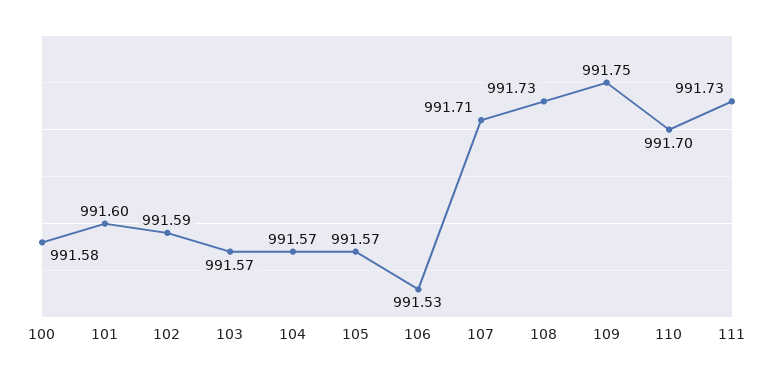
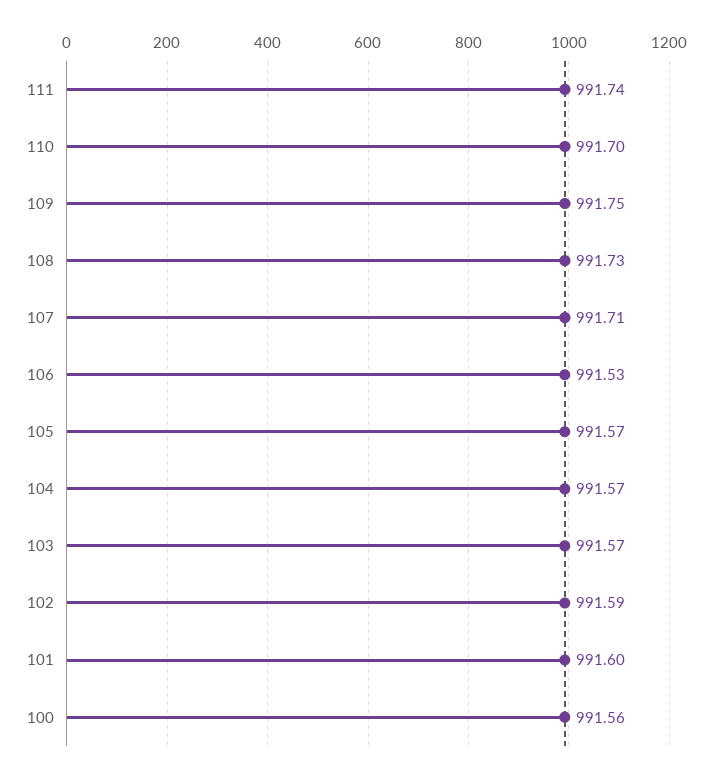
  {
-   "100": 991.58,
+   "100": 991.56,
    "101": 991.6,
    "102": 991.59,
    "103": 991.57,
    "104": 991.57,
    "105": 991.57,
    "106": 991.53,
    "107": 991.71,
    "108": 991.73,
    "109": 991.75,
    "110": 991.7,
-   "111": 991.73
+   "111": 991.74
  }

